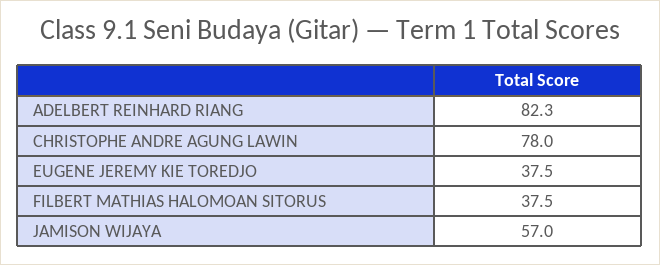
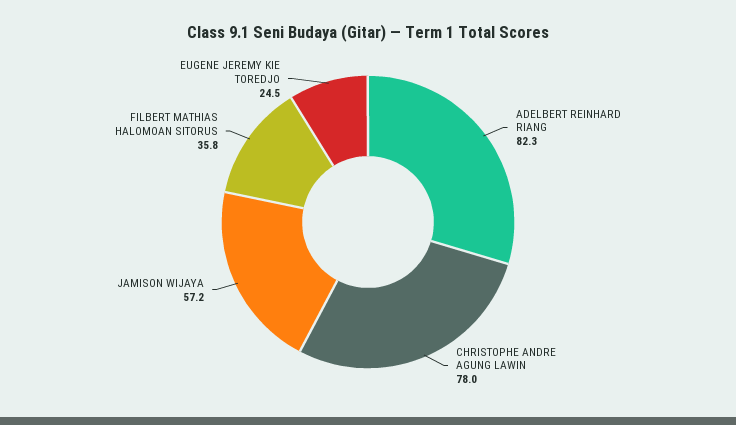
  {
    "ADELBERT REINHARD RIANG": 82.3,
    "CHRISTOPHE ANDRE AGUNG LAWIN": 78,
-   "EUGENE JEREMY KIE TOREDJO": 37.5,
+   "EUGENE JEREMY KIE TOREDJO": 24.5,
-   "FILBERT MATHIAS HALOMOAN SITORUS": 37.5,
+   "FILBERT MATHIAS HALOMOAN SITORUS": 35.8,
-   "JAMISON WIJAYA": 57
+   "JAMISON WIJAYA": 57.2
  }

